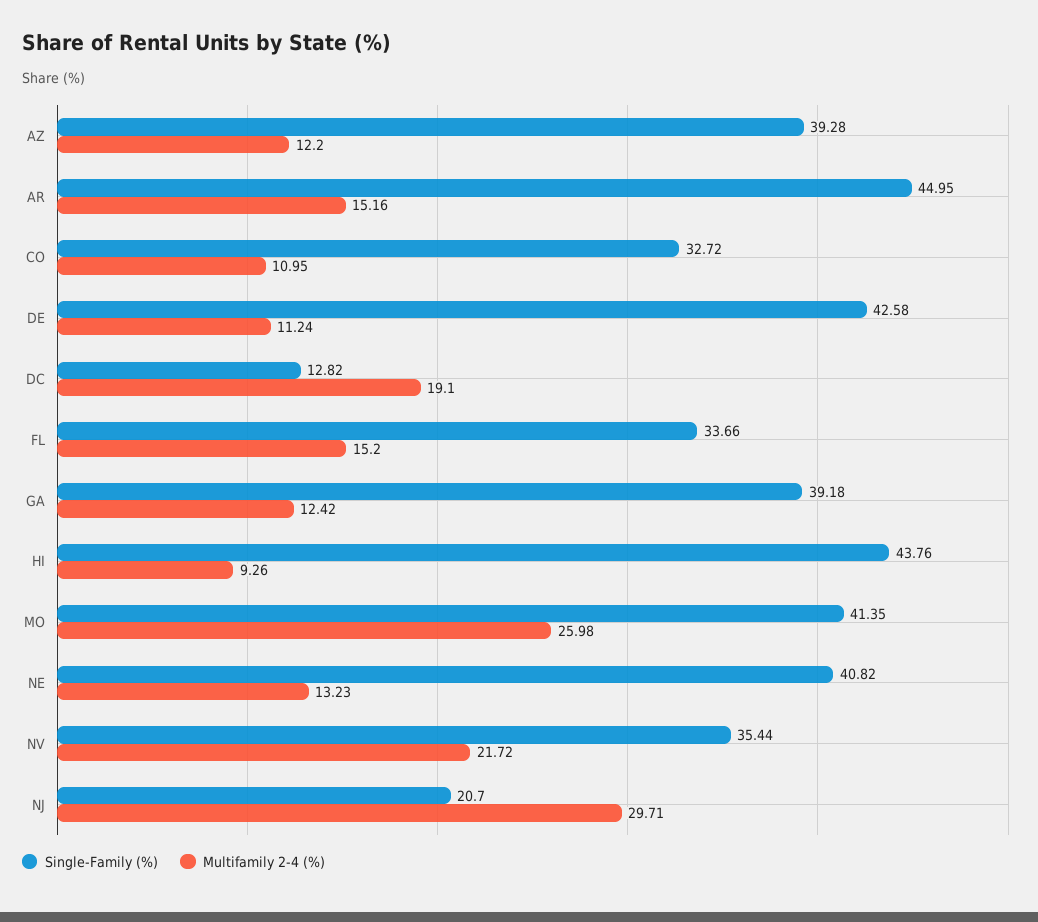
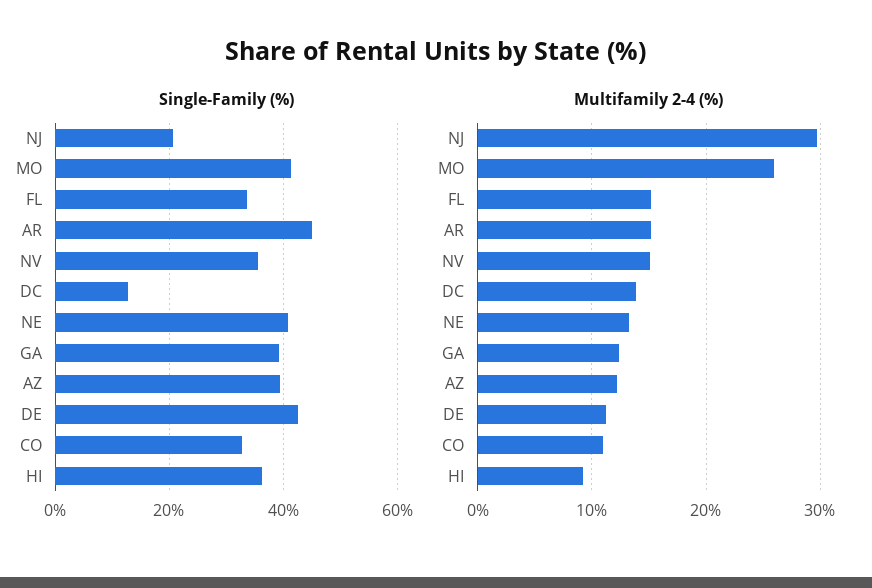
  {
    "Single-Family (%)": {
      "AZ": 39.28,
      "AR": 44.95,
      "CO": 32.72,
      "DE": 42.58,
      "DC": 12.82,
      "FL": 33.66,
      "GA": 39.18,
-     "HI": 43.76,
+     "HI": 36,
      "MO": 41.35,
      "NE": 40.82,
      "NV": 35.44,
      "NJ": 20.7
    },
    "Multifamily 2-4 (%)": {
      "AZ": 12.2,
      "AR": 15.16,
      "CO": 10.95,
      "DE": 11.24,
-     "DC": 19.1,
+     "DC": 14,
      "FL": 15.2,
      "GA": 12.42,
      "HI": 9.26,
      "MO": 25.98,
      "NE": 13.23,
-     "NV": 21.72,
+     "NV": 15,
      "NJ": 29.71
    }
  }

